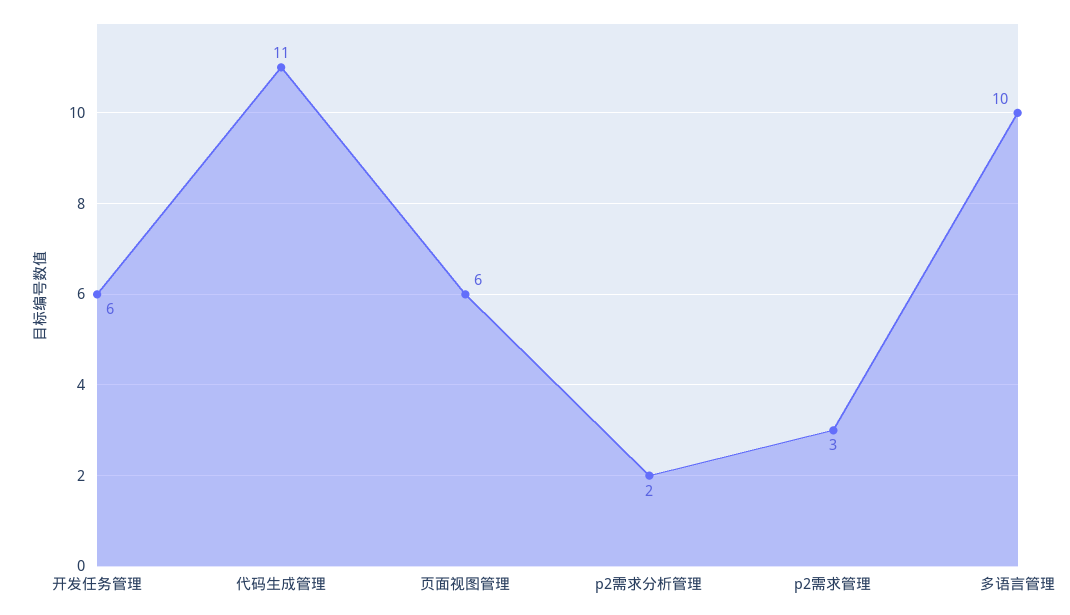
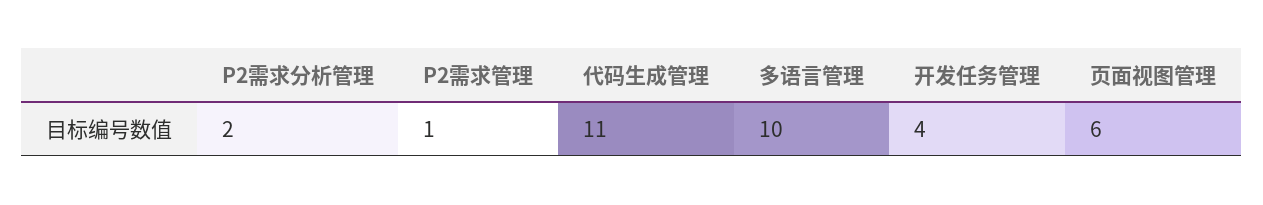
  {
-   "开发任务管理": 6,
+   "开发任务管理": 4,
    "代码生成管理": 11,
    "页面视图管理": 6,
    "p2需求分析管理": 2,
-   "p2需求管理": 3,
+   "p2需求管理": 1,
    "多语言管理": 10
  }

